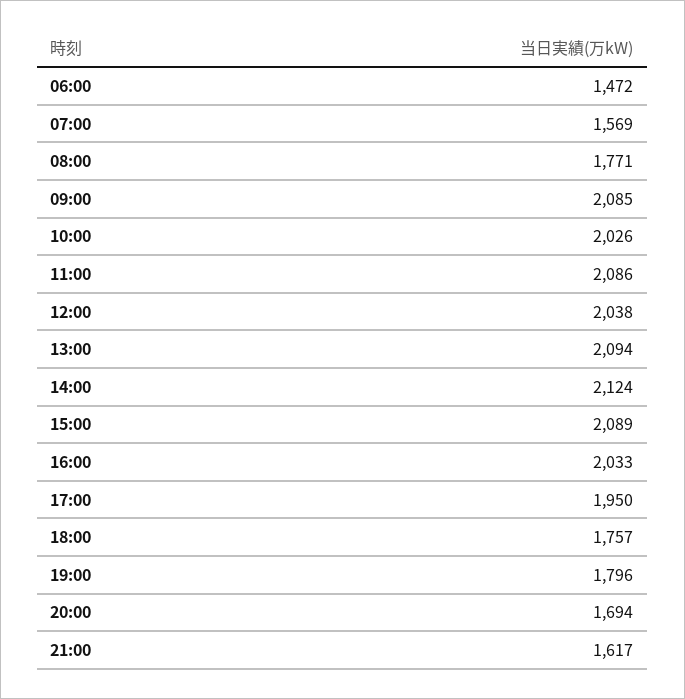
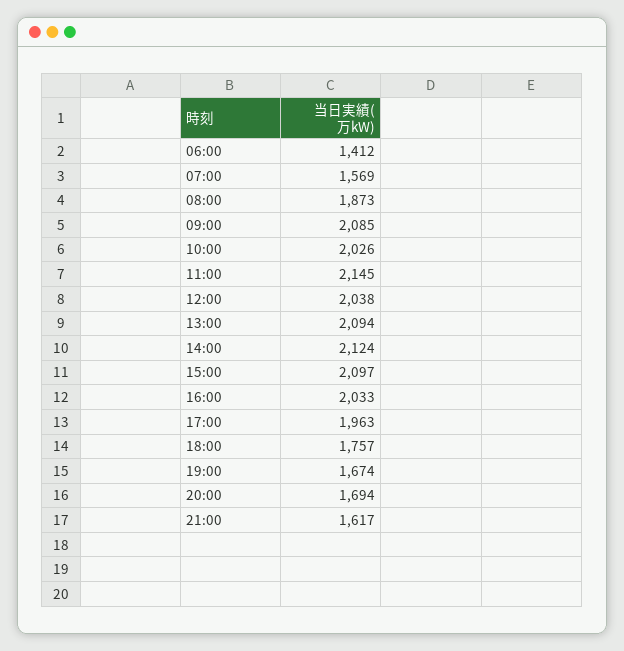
  {
-   "06:00": 1472,
+   "06:00": 1412,
    "07:00": 1569,
-   "08:00": 1771,
+   "08:00": 1873,
    "09:00": 2085,
    "10:00": 2026,
-   "11:00": 2086,
+   "11:00": 2145,
    "12:00": 2038,
    "13:00": 2094,
    "14:00": 2124,
-   "15:00": 2089,
+   "15:00": 2097,
    "16:00": 2033,
-   "17:00": 1950,
+   "17:00": 1963,
    "18:00": 1757,
-   "19:00": 1796,
+   "19:00": 1674,
    "20:00": 1694,
    "21:00": 1617
  }

